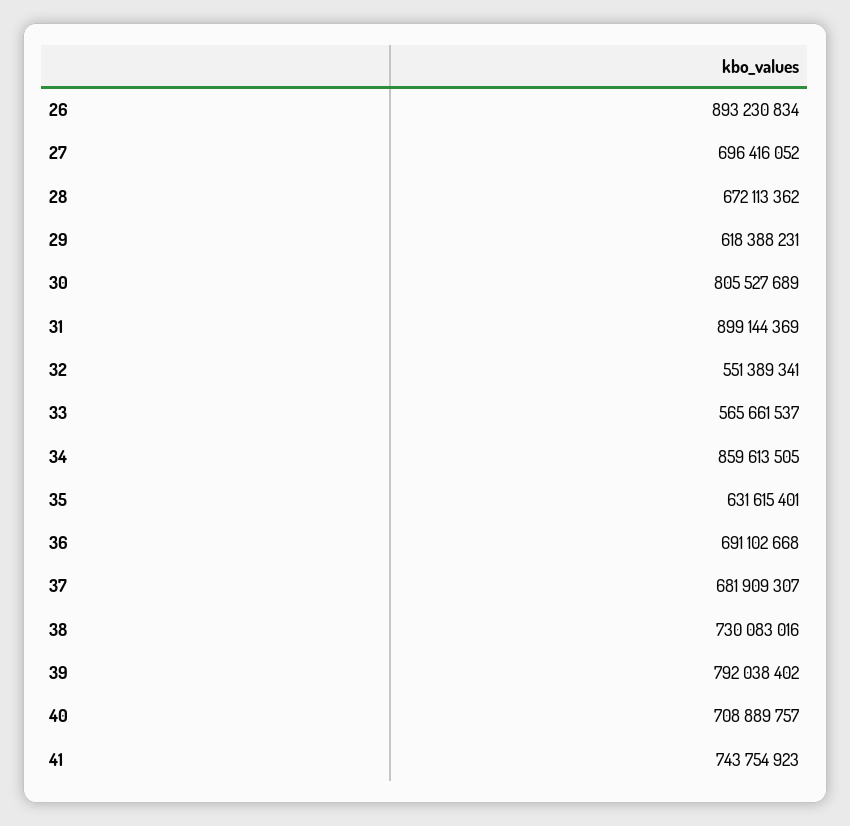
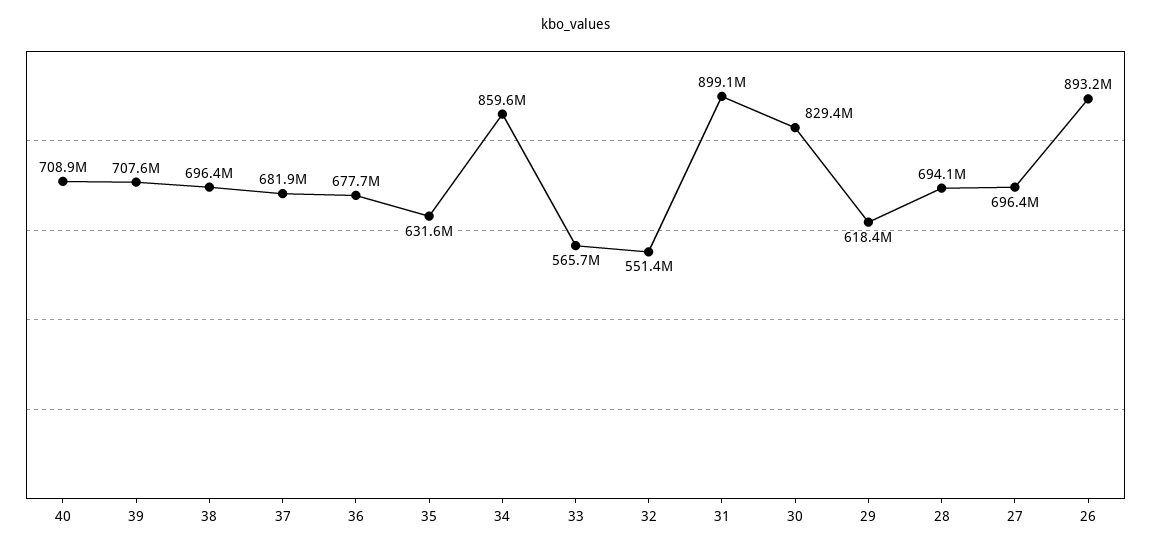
  {
    "26": 893230834,
    "27": 696416052,
-   "28": 672113362,
+   "28": 694100000,
    "29": 618388231,
-   "30": 805527689,
+   "30": 829400000,
    "31": 899144369,
    "32": 551389341,
    "33": 565661537,
    "34": 859613505,
    "35": 631615401,
-   "36": 691102668,
+   "36": 677700000,
    "37": 681909307,
-   "38": 730083016,
+   "38": 696400000,
-   "39": 792038402,
+   "39": 707600000,
-   "40": 708889757,
+   "40": 708889757
-   "41": 743754923
  }

